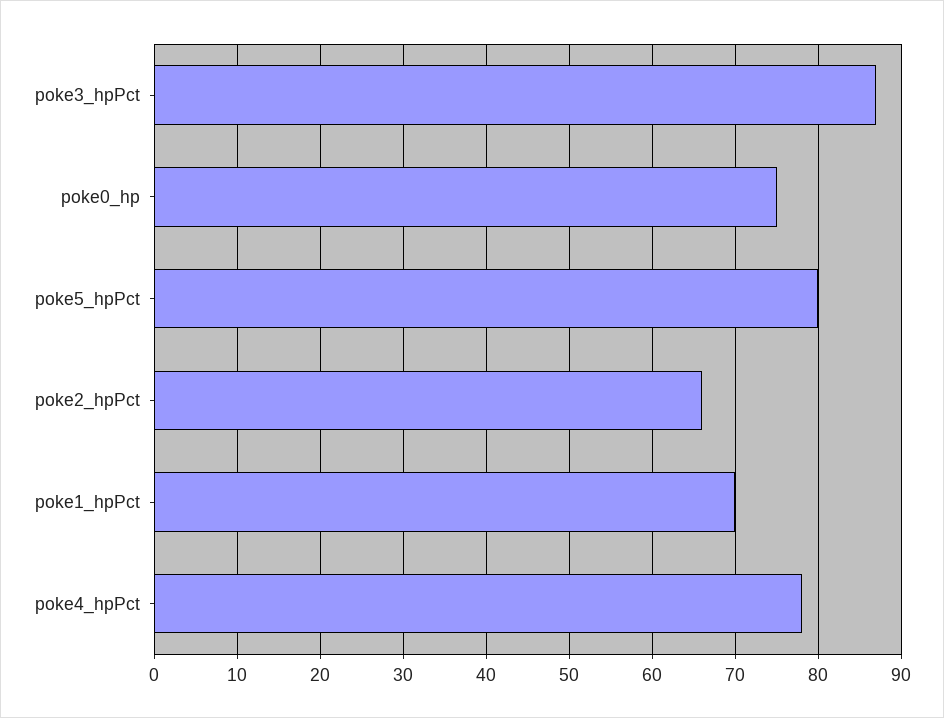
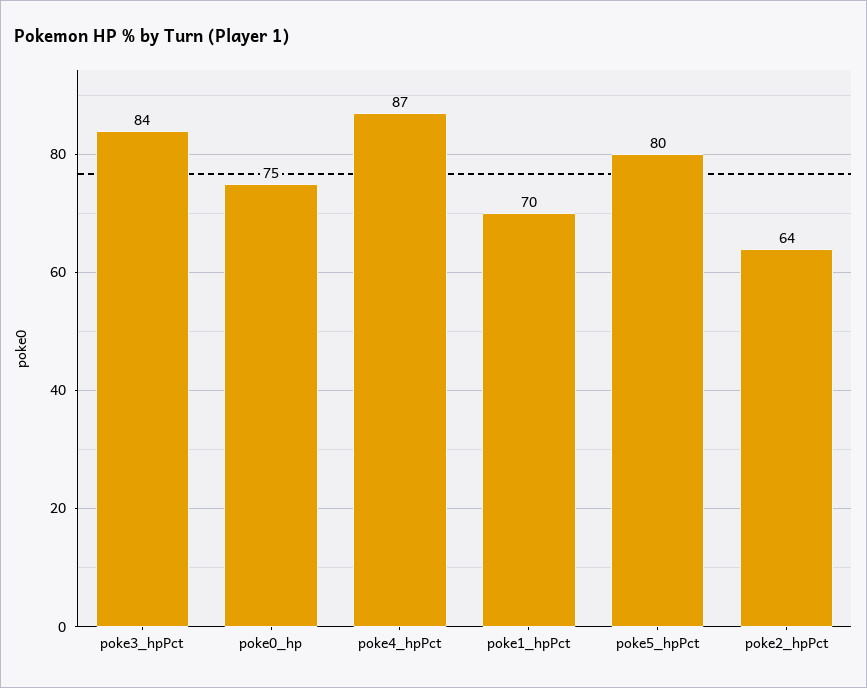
  {
-   "poke3_hpPct": 87,
+   "poke3_hpPct": 84,
    "poke0_hp": 75,
    "poke5_hpPct": 80,
-   "poke2_hpPct": 66,
+   "poke2_hpPct": 64,
    "poke1_hpPct": 70,
-   "poke4_hpPct": 78
+   "poke4_hpPct": 87
  }

